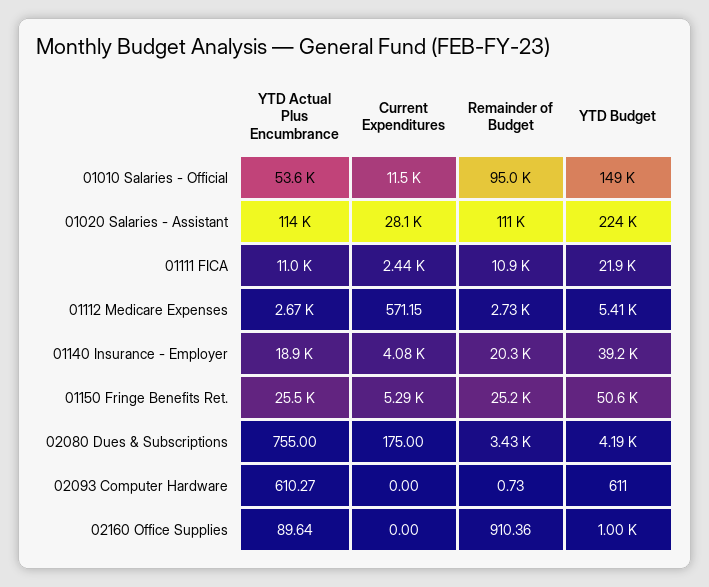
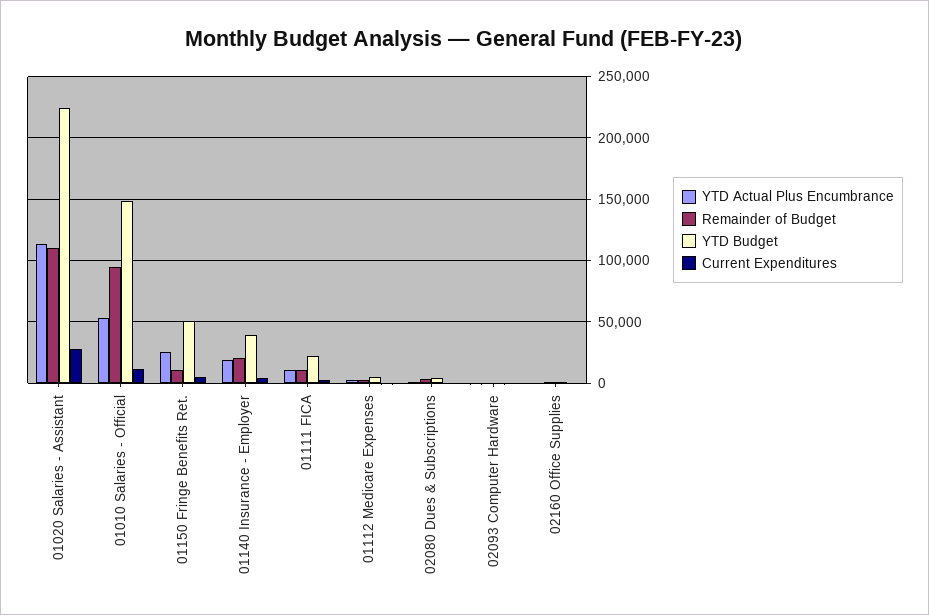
  {
    "YTD Actual Plus Encumbrance": {
      "01010 Salaries - Official": 53600,
      "01020 Salaries - Assistant": 114000,
      "01111 FICA": 11000,
      "01112 Medicare Expenses": 2670,
      "01140 Insurance - Employer": 18900,
      "01150 Fringe Benefits Ret.": 25500,
      "02080 Dues & Subscriptions": 755,
      "02093 Computer Hardware": 610.27,
      "02160 Office Supplies": 89.64
    },
    "Current Expenditures": {
      "01010 Salaries - Official": 11500,
      "01020 Salaries - Assistant": 28100,
      "01111 FICA": 2440,
      "01112 Medicare Expenses": 571.15,
      "01140 Insurance - Employer": 4080,
      "01150 Fringe Benefits Ret.": 5290,
      "02080 Dues & Subscriptions": 175,
      "02093 Computer Hardware": 0,
      "02160 Office Supplies": 0
    },
    "Remainder of Budget": {
      "01010 Salaries - Official": 95000,
      "01020 Salaries - Assistant": 111000,
      "01111 FICA": 10900,
      "01112 Medicare Expenses": 2730,
      "01140 Insurance - Employer": 20300,
-     "01150 Fringe Benefits Ret.": 25200,
+     "01150 Fringe Benefits Ret.": 10000,
      "02080 Dues & Subscriptions": 3430,
      "02093 Computer Hardware": 0.73,
      "02160 Office Supplies": 910.36
    },
    "YTD Budget": {
      "01010 Salaries - Official": 149000,
      "01020 Salaries - Assistant": 224000,
      "01111 FICA": 21900,
      "01112 Medicare Expenses": 5410,
      "01140 Insurance - Employer": 39200,
      "01150 Fringe Benefits Ret.": 50600,
      "02080 Dues & Subscriptions": 4190,
      "02093 Computer Hardware": 611,
      "02160 Office Supplies": 1000
    }
  }

